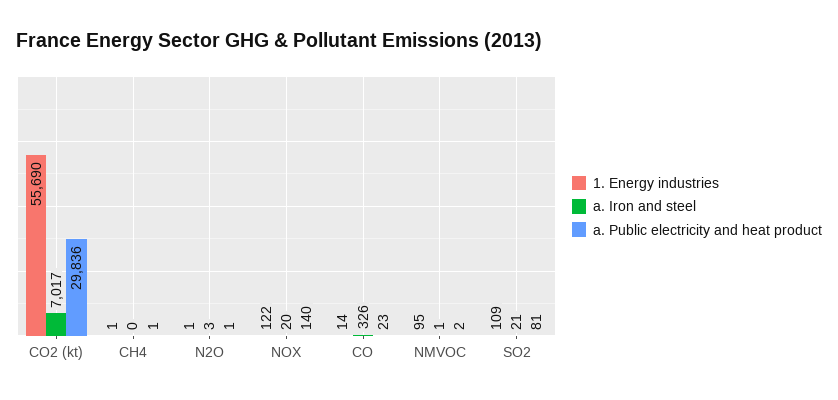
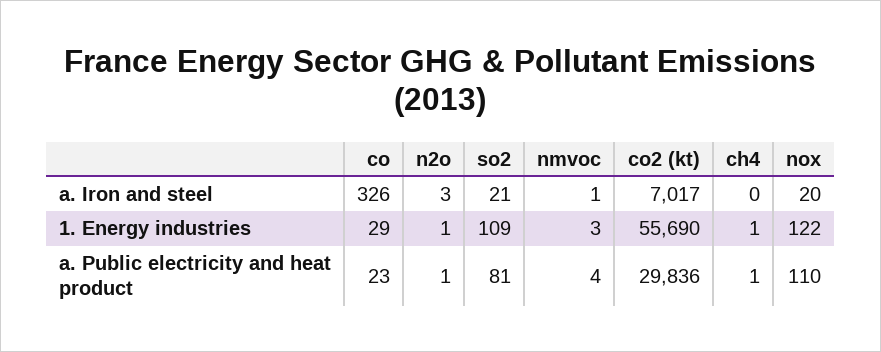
  {
    "1. Energy industries": {
      "CO2 (kt)": 55690,
      "CH4": 1,
      "N2O": 1,
      "NOX": 122,
-     "CO": 14,
+     "CO": 29,
-     "NMVOC": 95,
+     "NMVOC": 3,
      "SO2": 109
    },
    "a. Iron and steel": {
      "CO2 (kt)": 7017,
      "CH4": 0,
      "N2O": 3,
      "NOX": 20,
      "CO": 326,
      "NMVOC": 1,
      "SO2": 21
    },
    "a. Public electricity and heat product": {
      "CO2 (kt)": 29836,
      "CH4": 1,
      "N2O": 1,
-     "NOX": 140,
+     "NOX": 110,
      "CO": 23,
-     "NMVOC": 2,
+     "NMVOC": 4,
      "SO2": 81
    }
  }

